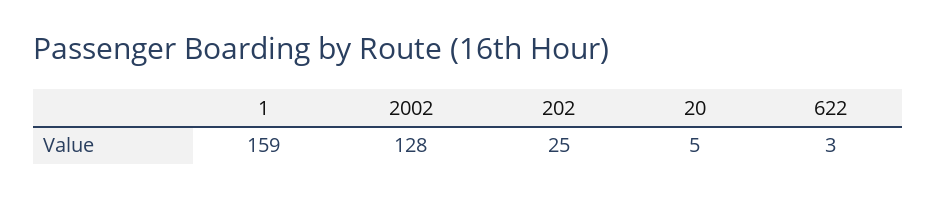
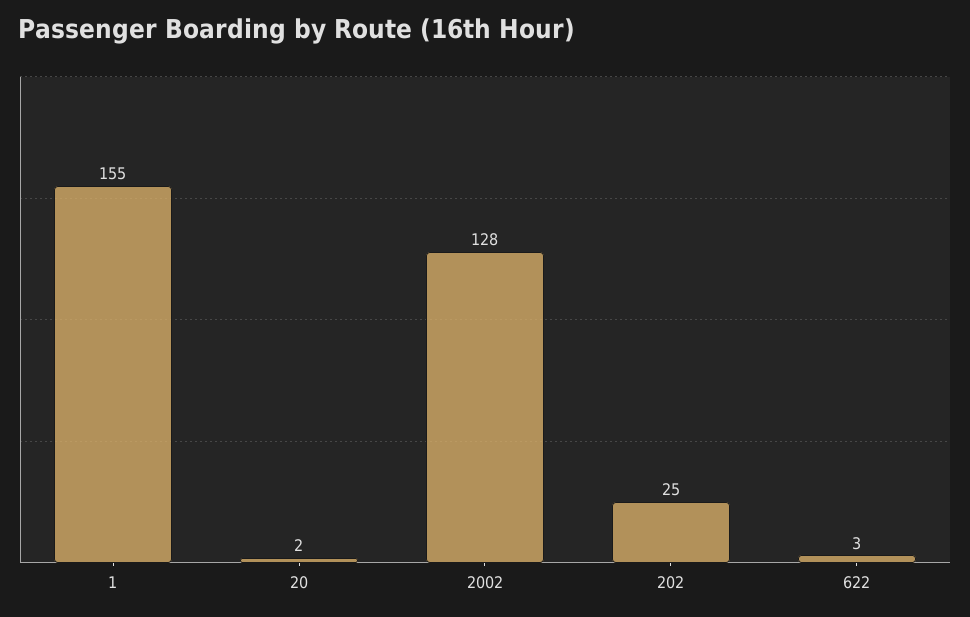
  {
-   "1": 159,
+   "1": 155,
    "2002": 128,
    "202": 25,
-   "20": 5,
+   "20": 2,
    "622": 3
  }

